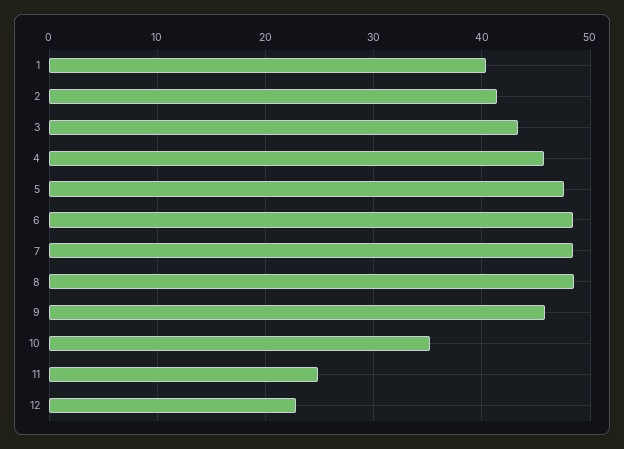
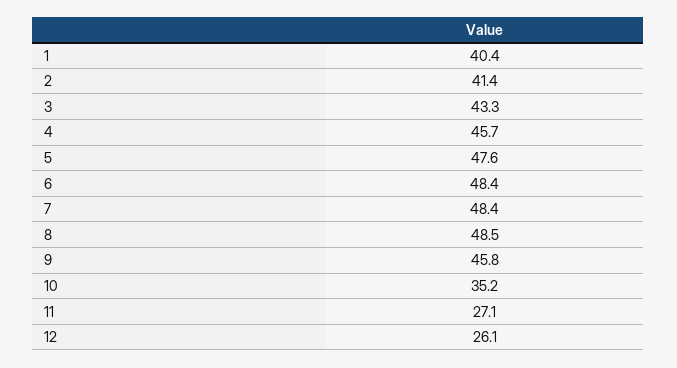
  {
    "1": 40.4,
    "2": 41.4,
    "3": 43.3,
    "4": 45.7,
    "5": 47.6,
    "6": 48.4,
    "7": 48.4,
    "8": 48.5,
    "9": 45.8,
    "10": 35.2,
-   "11": 25,
+   "11": 27.1,
-   "12": 23
+   "12": 26.1
  }

